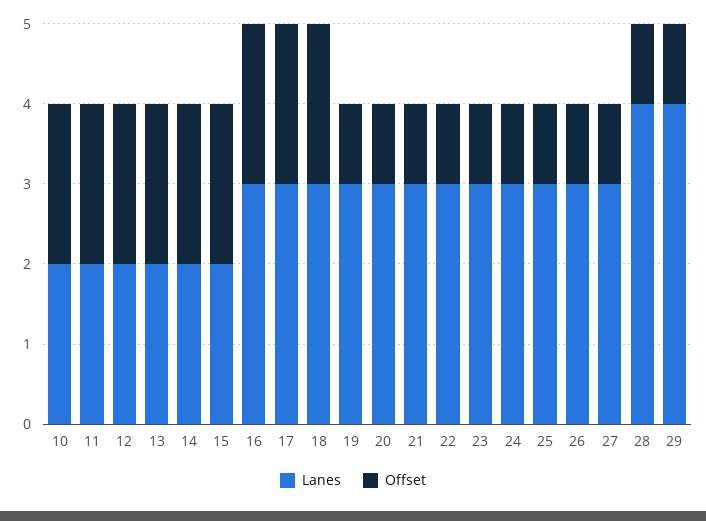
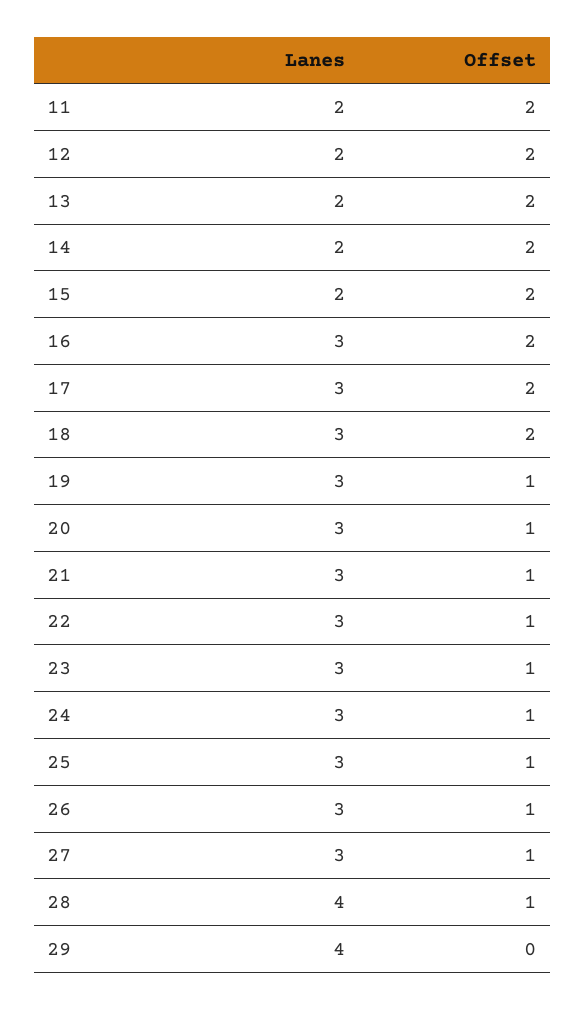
  {
    "Lanes": {
-     "10": 2,
      "11": 2,
      "12": 2,
      "13": 2,
      "14": 2,
      "15": 2,
      "16": 3,
      "17": 3,
      "18": 3,
      "19": 3,
      "20": 3,
      "21": 3,
      "22": 3,
      "23": 3,
      "24": 3,
      "25": 3,
      "26": 3,
      "27": 3,
      "28": 4,
      "29": 4
    },
    "Offset": {
-     "10": 2,
      "11": 2,
      "12": 2,
      "13": 2,
      "14": 2,
      "15": 2,
      "16": 2,
      "17": 2,
      "18": 2,
      "19": 1,
      "20": 1,
      "21": 1,
      "22": 1,
      "23": 1,
      "24": 1,
      "25": 1,
      "26": 1,
      "27": 1,
      "28": 1,
-     "29": 1
+     "29": 0
    }
  }

